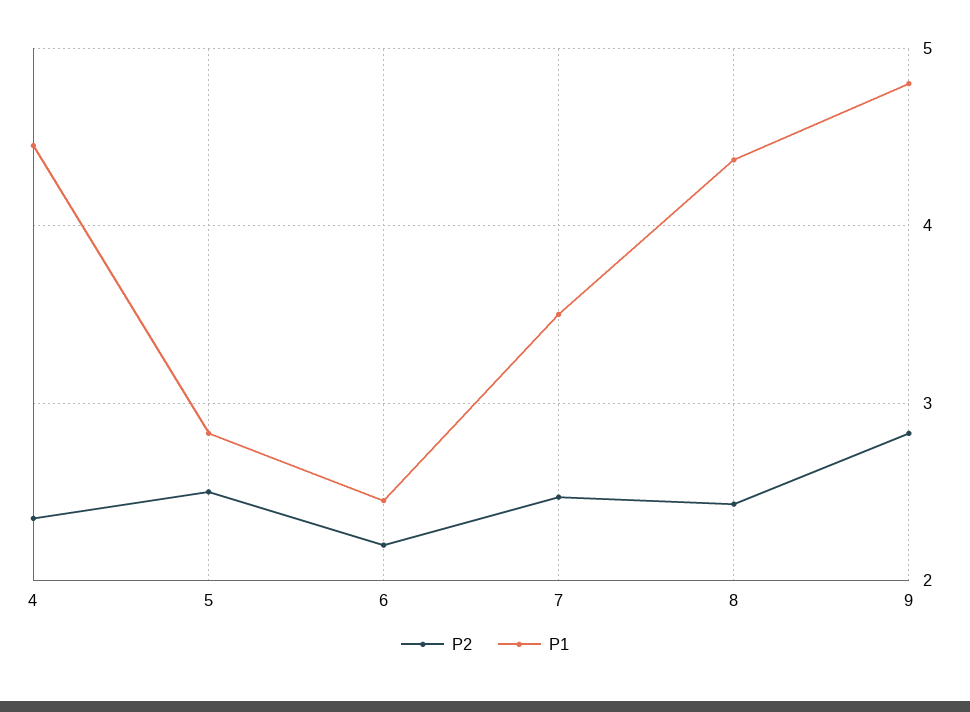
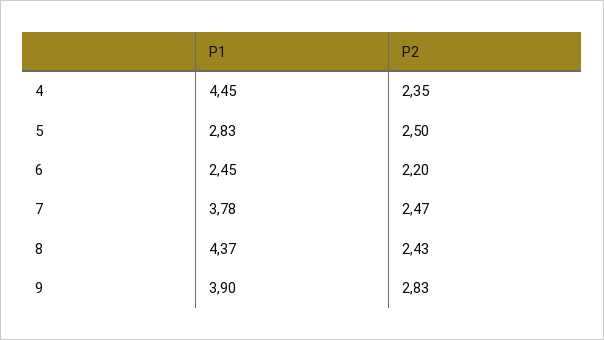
  {
    "P2": {
      "4": 2.35,
      "5": 2.5,
      "6": 2.2,
      "7": 2.47,
      "8": 2.43,
      "9": 2.83
    },
    "P1": {
      "4": 4.45,
      "5": 2.83,
      "6": 2.45,
-     "7": 3.5,
+     "7": 3.78,
      "8": 4.37,
-     "9": 4.8
+     "9": 3.9
    }
  }

